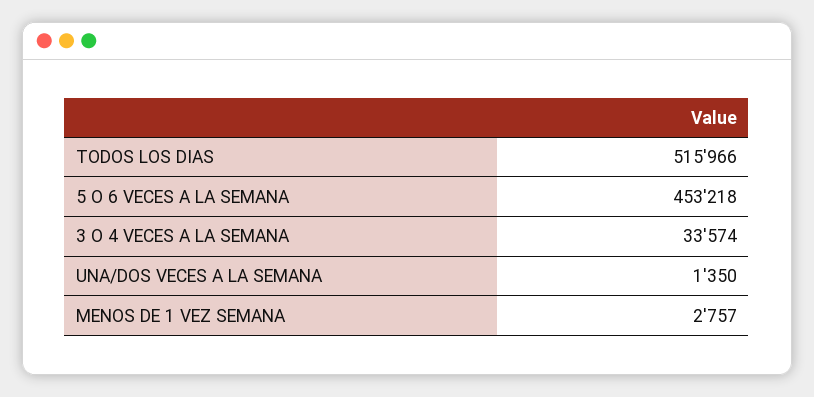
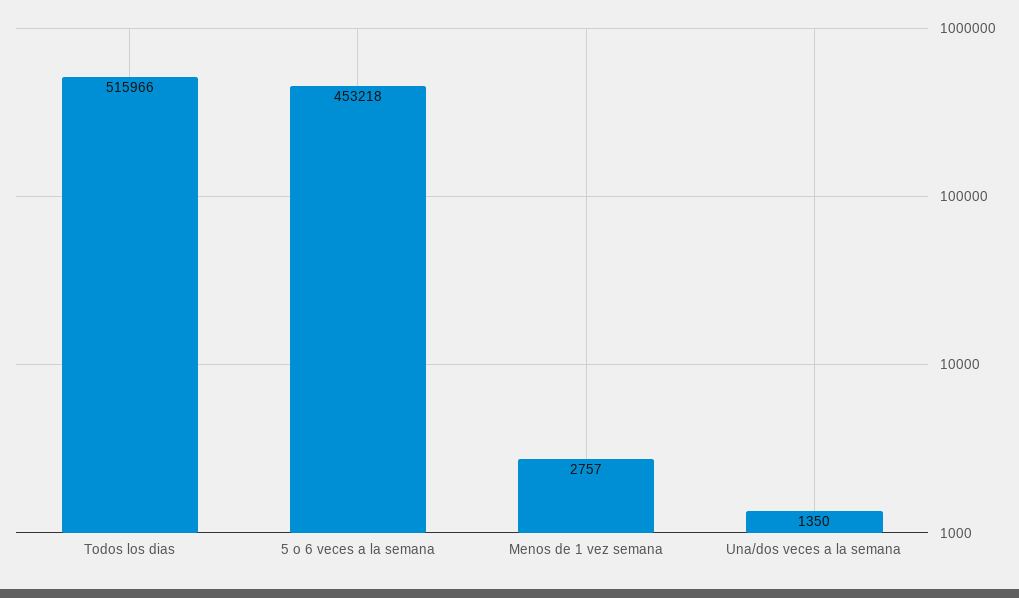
  {
    "TODOS LOS DIAS": 515966,
    "5 O 6 VECES A LA SEMANA": 453218,
-   "3 O 4 VECES A LA SEMANA": 33574,
    "UNA/DOS VECES A LA SEMANA": 1350,
    "MENOS DE 1 VEZ SEMANA": 2757
  }

